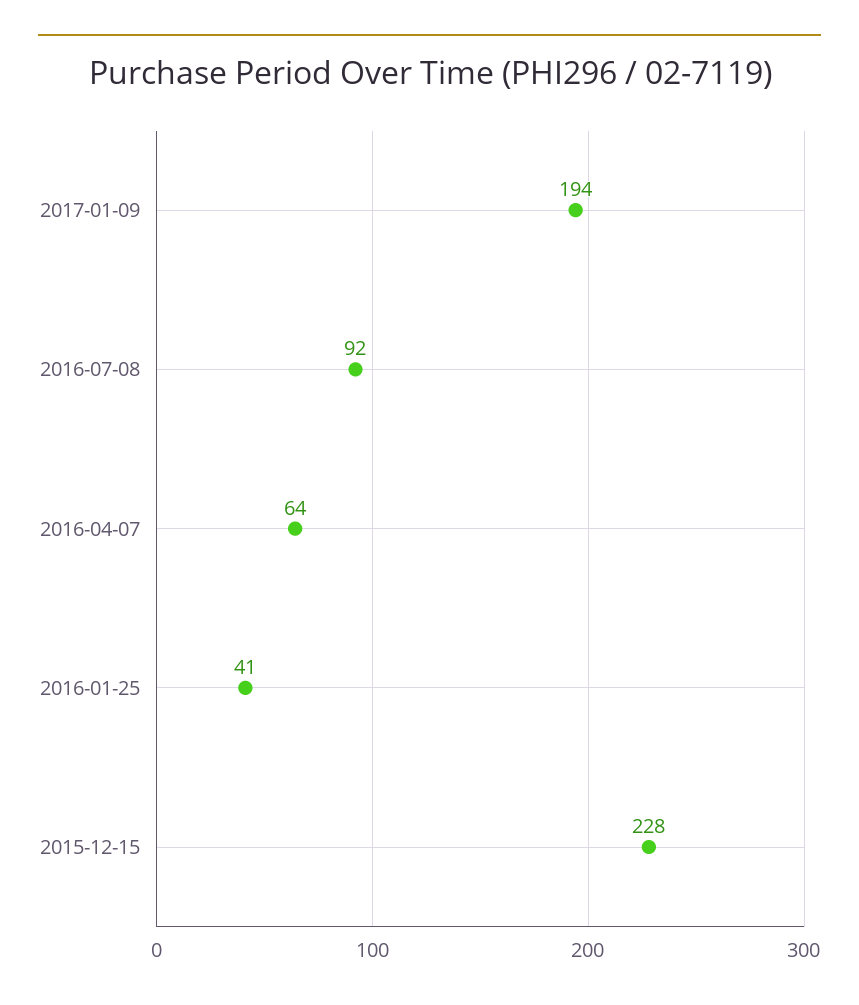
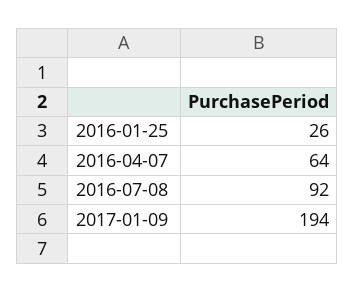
  {
    "2017-01-09": 194,
    "2016-07-08": 92,
    "2016-04-07": 64,
-   "2016-01-25": 41,
+   "2016-01-25": 26
-   "2015-12-15": 228
  }

